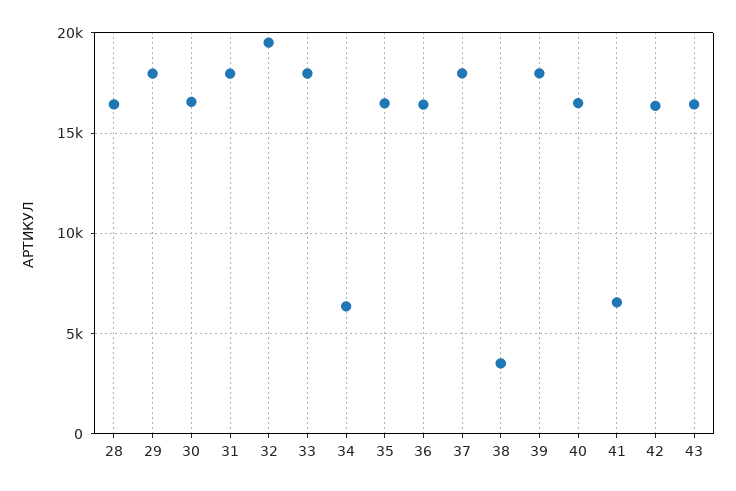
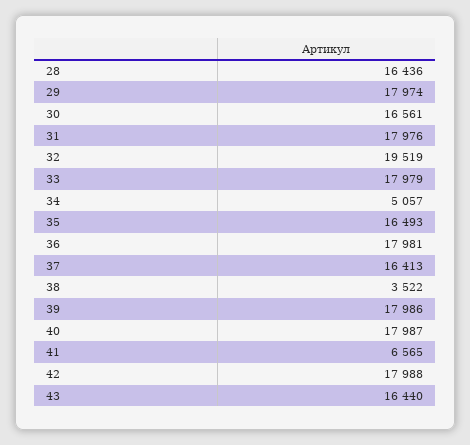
  {
    "28": 16436,
    "29": 17974,
    "30": 16561,
    "31": 17976,
    "32": 19519,
    "33": 17979,
-   "34": 6500,
+   "34": 5057,
    "35": 16493,
-   "36": 16500,
+   "36": 17981,
-   "37": 18000,
+   "37": 16413,
    "38": 3522,
    "39": 17986,
-   "40": 16500,
+   "40": 17987,
    "41": 6565,
-   "42": 16500,
+   "42": 17988,
    "43": 16440
  }

